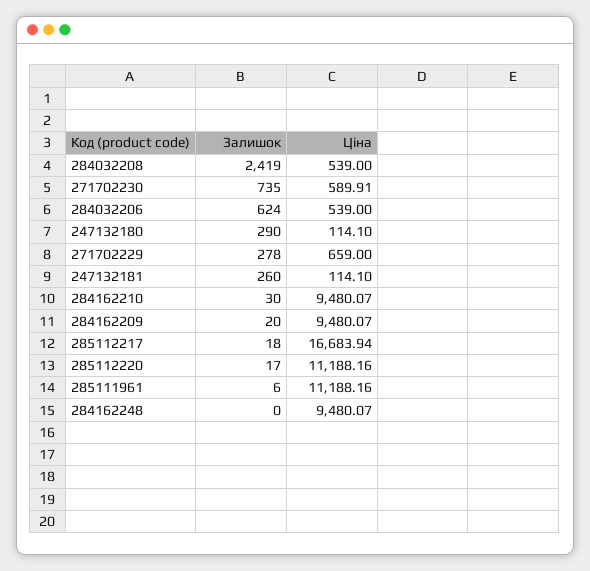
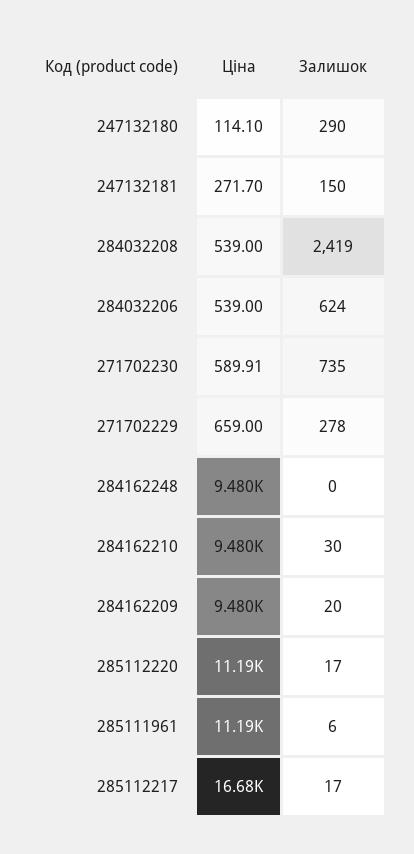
  {
    "Залишок": {
      "284032208": 2419,
      "271702230": 735,
      "284032206": 624,
      "247132180": 290,
      "271702229": 278,
-     "247132181": 260,
+     "247132181": 150,
      "284162210": 30,
      "284162209": 20,
-     "285112217": 18,
+     "285112217": 17,
      "285112220": 17,
      "285111961": 6,
      "284162248": 0
    },
    "Ціна": {
      "284032208": 539,
      "271702230": 589.91,
      "284032206": 539,
      "247132180": 114.1,
      "271702229": 659,
-     "247132181": 114.1,
+     "247132181": 271.7,
      "284162210": 9480.07,
      "284162209": 9480.07,
      "285112217": 16683.94,
      "285112220": 11188.16,
      "285111961": 11188.16,
      "284162248": 9480.07
    }
  }

